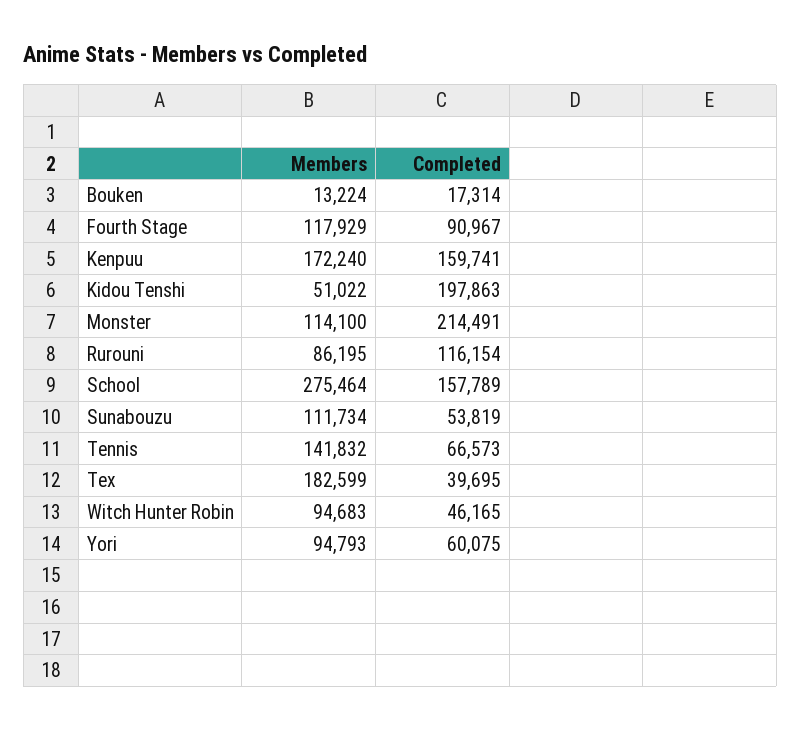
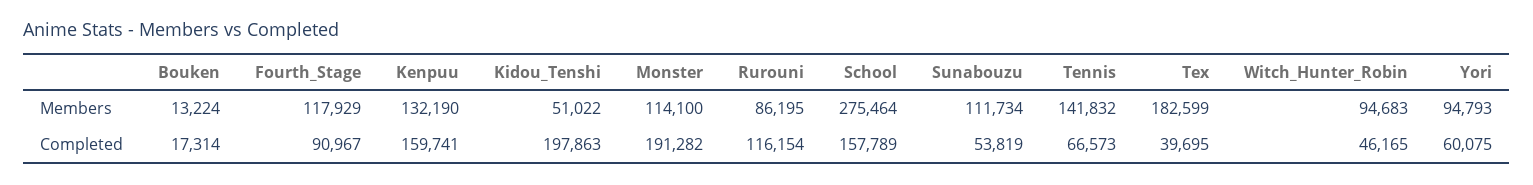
  {
    "Members": {
      "Bouken": 13224,
      "Fourth Stage": 117929,
-     "Kenpuu": 172240,
+     "Kenpuu": 132190,
      "Kidou Tenshi": 51022,
      "Monster": 114100,
      "Rurouni": 86195,
      "School": 275464,
      "Sunabouzu": 111734,
      "Tennis": 141832,
      "Tex": 182599,
      "Witch Hunter Robin": 94683,
      "Yori": 94793
    },
    "Completed": {
      "Bouken": 17314,
      "Fourth Stage": 90967,
      "Kenpuu": 159741,
      "Kidou Tenshi": 197863,
-     "Monster": 214491,
+     "Monster": 191282,
      "Rurouni": 116154,
      "School": 157789,
      "Sunabouzu": 53819,
      "Tennis": 66573,
      "Tex": 39695,
      "Witch Hunter Robin": 46165,
      "Yori": 60075
    }
  }

